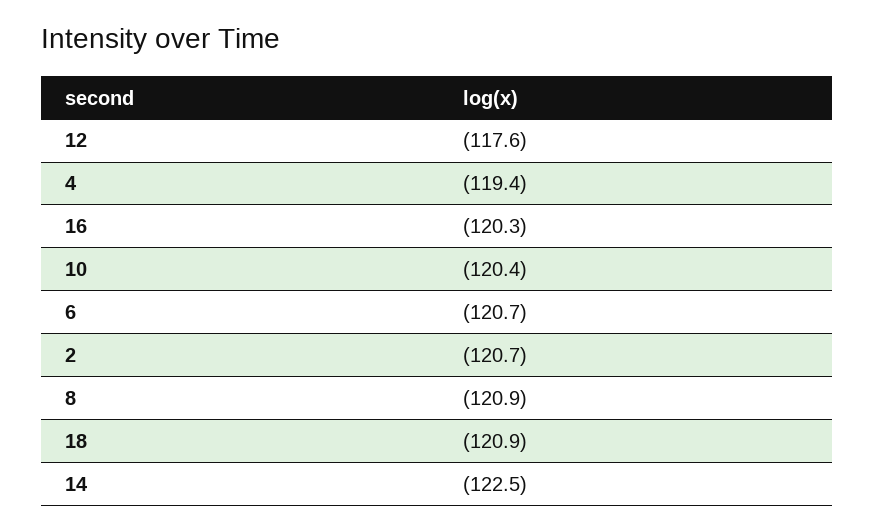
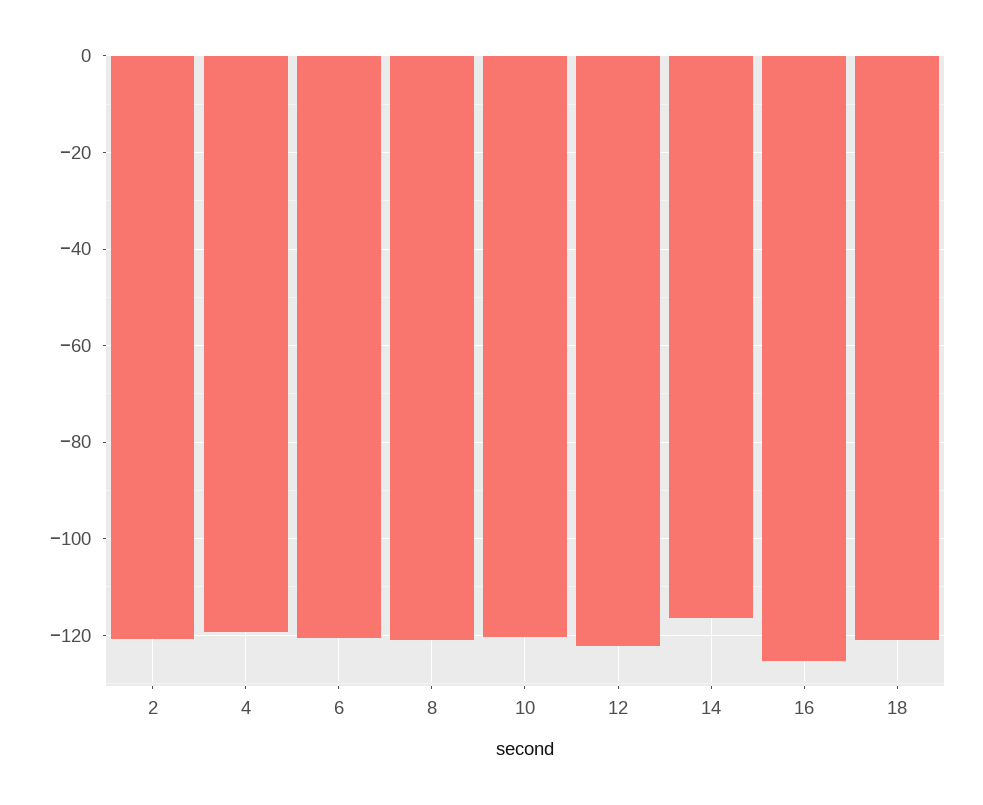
  {
-   "12": -117.6,
+   "12": -122,
    "4": -119.4,
-   "16": -120.3,
+   "16": -126,
    "10": -120.4,
    "6": -120.7,
    "2": -120.7,
    "8": -120.9,
    "18": -120.9,
-   "14": -122.5
+   "14": -116
  }

